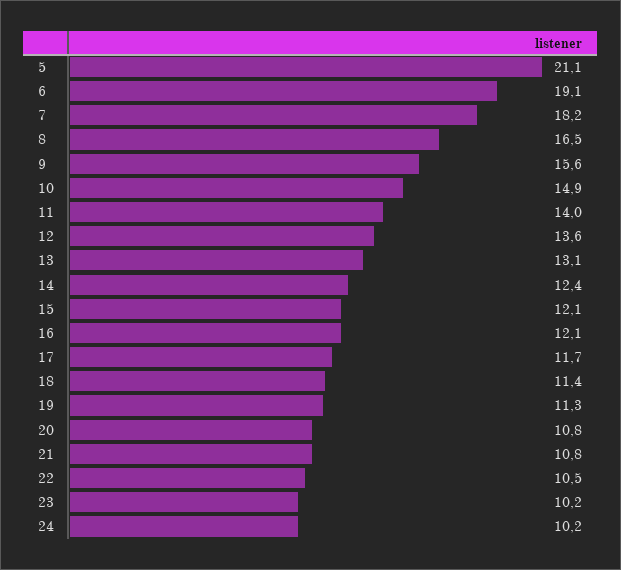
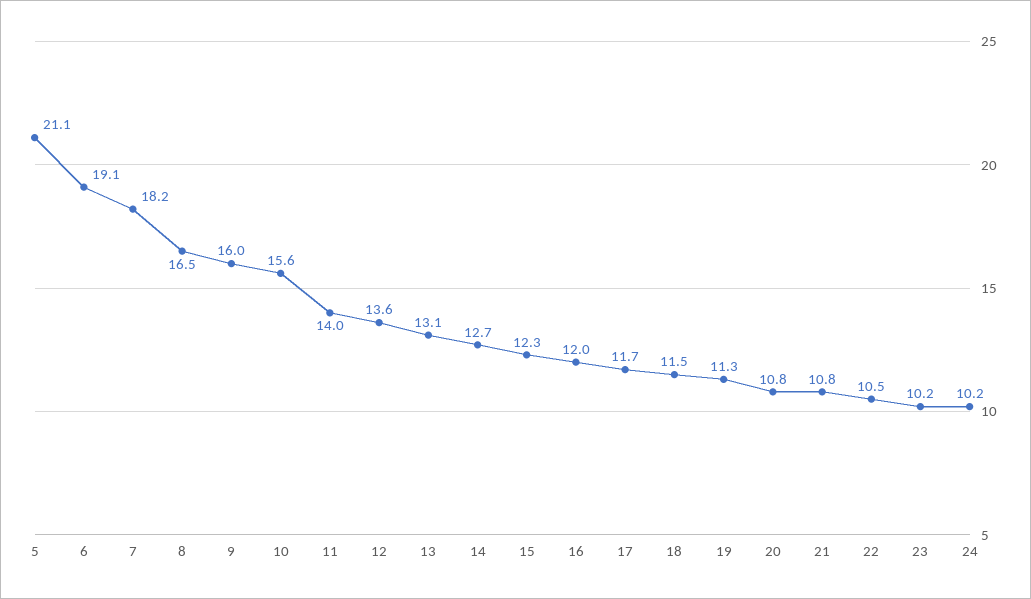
  {
    "5": 21.1,
    "6": 19.1,
    "7": 18.2,
    "8": 16.5,
-   "9": 15.6,
+   "9": 16,
-   "10": 14.9,
+   "10": 15.6,
    "11": 14,
    "12": 13.6,
    "13": 13.1,
-   "14": 12.4,
+   "14": 12.7,
-   "15": 12.1,
+   "15": 12.3,
-   "16": 12.1,
+   "16": 12,
    "17": 11.7,
-   "18": 11.4,
+   "18": 11.5,
    "19": 11.3,
    "20": 10.8,
    "21": 10.8,
    "22": 10.5,
    "23": 10.2,
    "24": 10.2
  }

